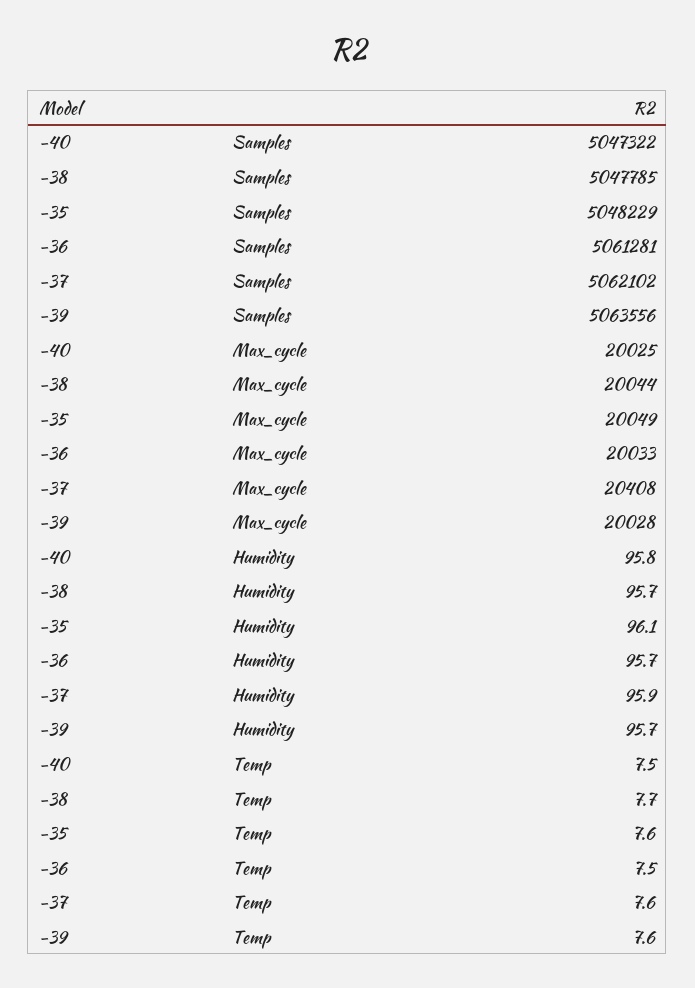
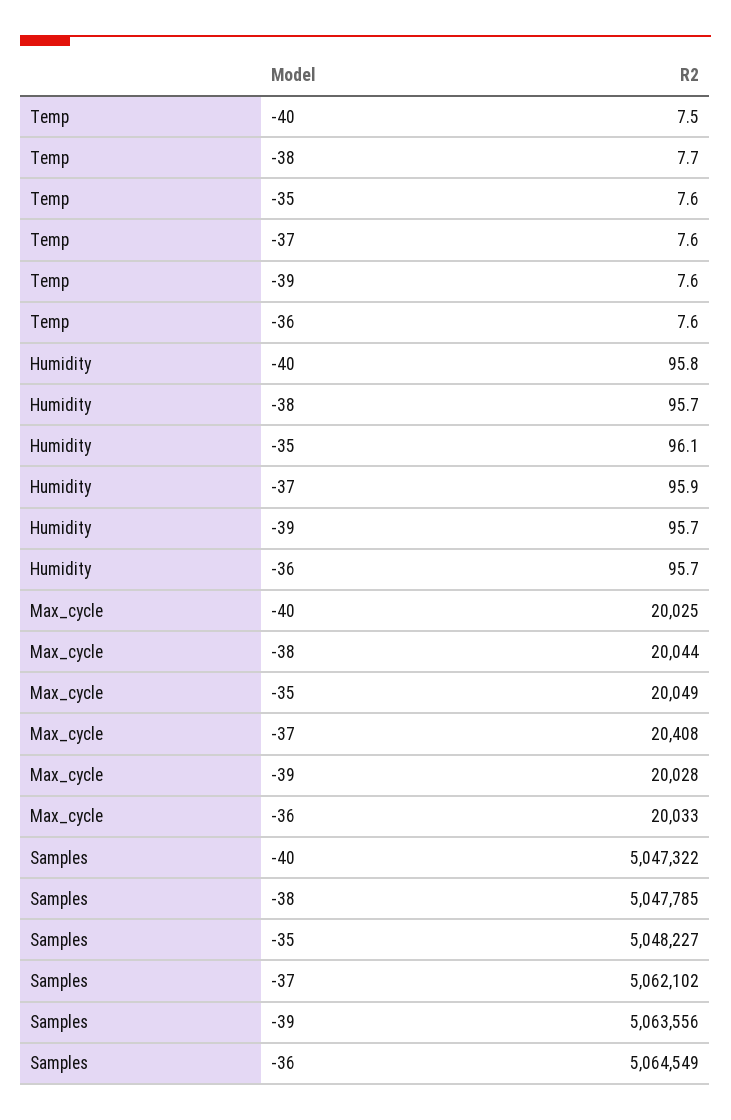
  {
    "-40": {
      "Samples": 5047322,
      "Max_cycle": 20025,
      "Humidity": 95.8,
      "Temp": 7.5
    },
    "-38": {
      "Samples": 5047785,
      "Max_cycle": 20044,
      "Humidity": 95.7,
      "Temp": 7.7
    },
    "-35": {
-     "Samples": 5048229,
+     "Samples": 5048227,
      "Max_cycle": 20049,
      "Humidity": 96.1,
      "Temp": 7.6
    },
    "-36": {
-     "Samples": 5061281,
+     "Samples": 5064549,
      "Max_cycle": 20033,
      "Humidity": 95.7,
-     "Temp": 7.5
+     "Temp": 7.6
    },
    "-37": {
      "Samples": 5062102,
      "Max_cycle": 20408,
      "Humidity": 95.9,
      "Temp": 7.6
    },
    "-39": {
      "Samples": 5063556,
      "Max_cycle": 20028,
      "Humidity": 95.7,
      "Temp": 7.6
    }
  }

